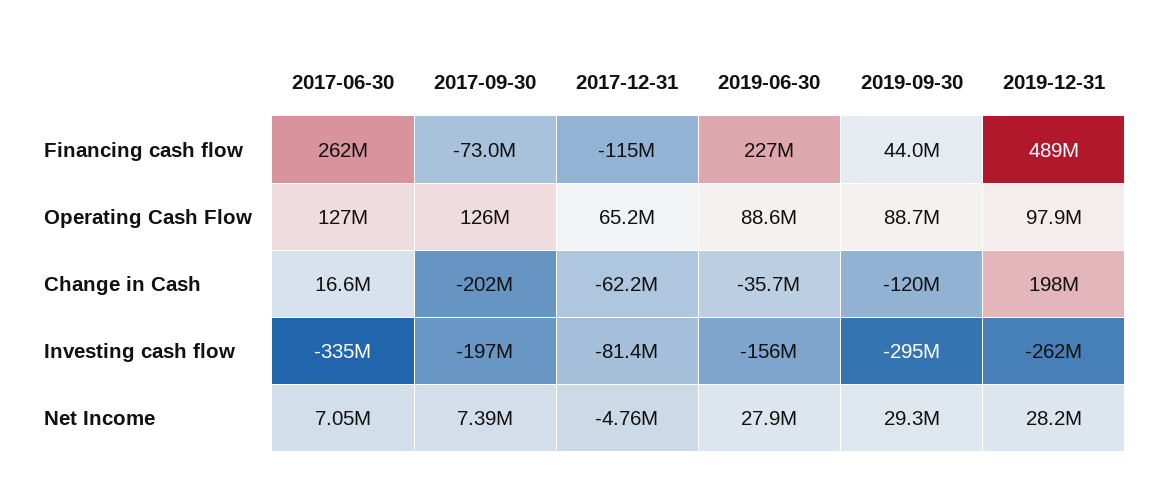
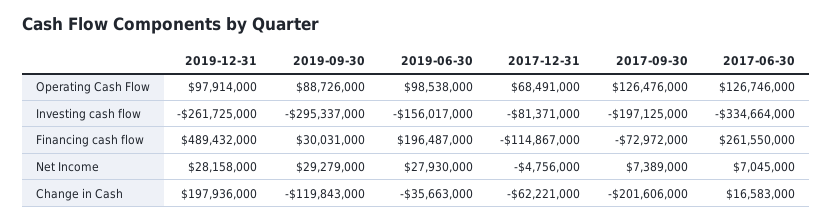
  {
    "2017-06-30": {
      "Financing cash flow": 261550000,
      "Operating Cash Flow": 126746000,
      "Change in Cash": 16583000,
      "Investing cash flow": -334664000,
      "Net Income": 7045000
    },
    "2017-09-30": {
      "Financing cash flow": -72972000,
      "Operating Cash Flow": 126476000,
      "Change in Cash": -201606000,
      "Investing cash flow": -197125000,
      "Net Income": 7389000
    },
    "2017-12-31": {
      "Financing cash flow": -114867000,
-     "Operating Cash Flow": 65200000,
+     "Operating Cash Flow": 68491000,
      "Change in Cash": -62221000,
      "Investing cash flow": -81371000,
      "Net Income": -4756000
    },
    "2019-06-30": {
-     "Financing cash flow": 227000000,
+     "Financing cash flow": 196487000,
-     "Operating Cash Flow": 88600000,
+     "Operating Cash Flow": 98538000,
      "Change in Cash": -35663000,
      "Investing cash flow": -156017000,
      "Net Income": 27930000
    },
    "2019-09-30": {
-     "Financing cash flow": 44000000,
+     "Financing cash flow": 30031000,
      "Operating Cash Flow": 88726000,
      "Change in Cash": -119843000,
      "Investing cash flow": -295337000,
      "Net Income": 29279000
    },
    "2019-12-31": {
      "Financing cash flow": 489432000,
      "Operating Cash Flow": 97914000,
      "Change in Cash": 197936000,
      "Investing cash flow": -261725000,
      "Net Income": 28158000
    }
  }

